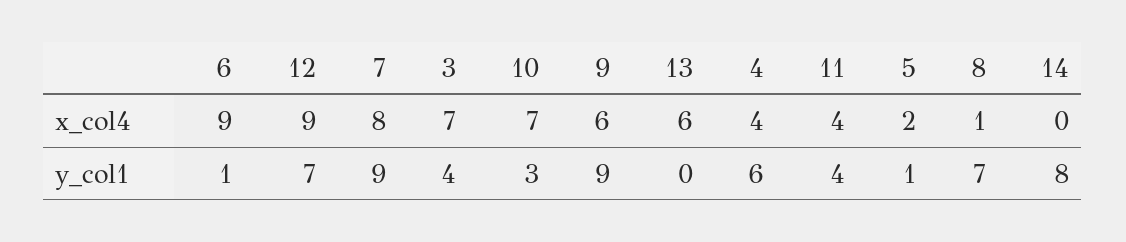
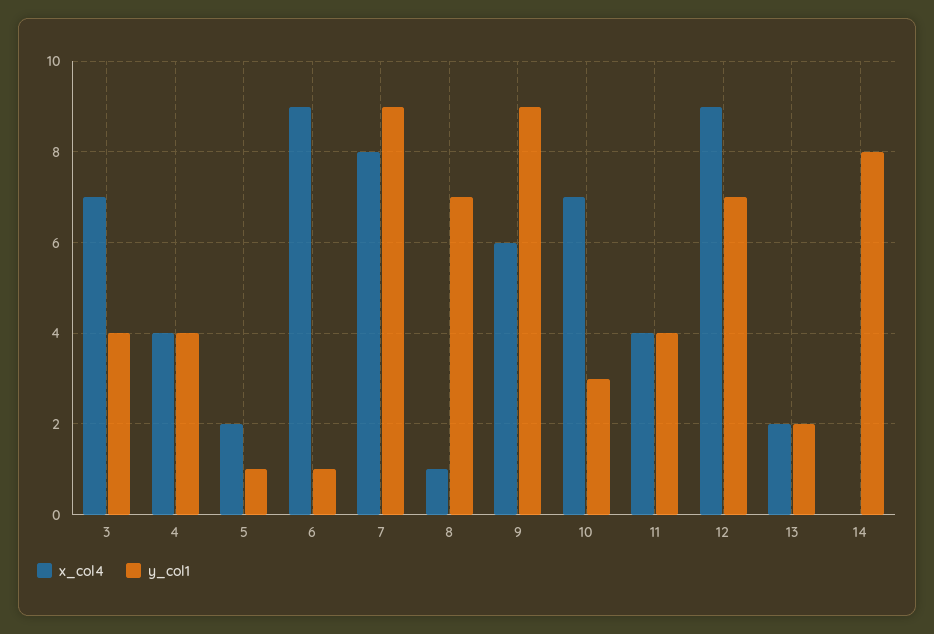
  {
    "x_col4": {
      "6": 9,
      "12": 9,
      "7": 8,
      "3": 7,
      "10": 7,
      "9": 6,
-     "13": 6,
+     "13": 2,
      "4": 4,
      "11": 4,
      "5": 2,
      "8": 1,
      "14": 0
    },
    "y_col1": {
      "6": 1,
      "12": 7,
      "7": 9,
      "3": 4,
      "10": 3,
      "9": 9,
-     "13": 0,
+     "13": 2,
-     "4": 6,
+     "4": 4,
      "11": 4,
      "5": 1,
      "8": 7,
      "14": 8
    }
  }

